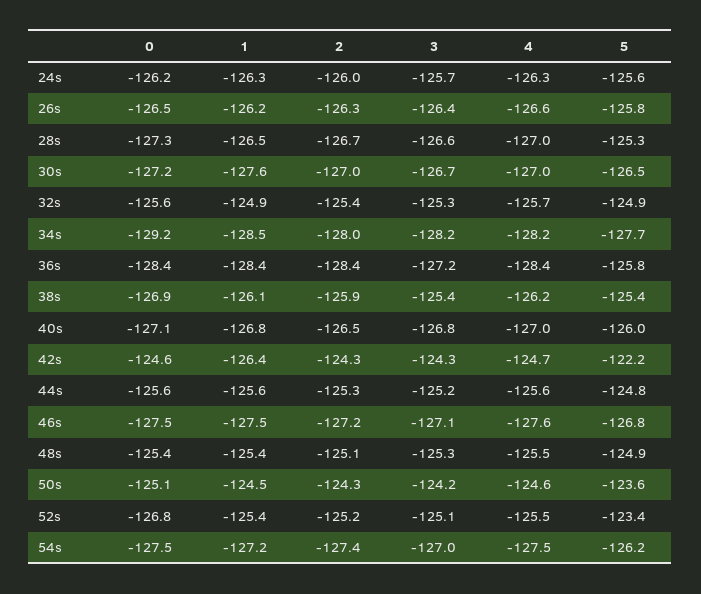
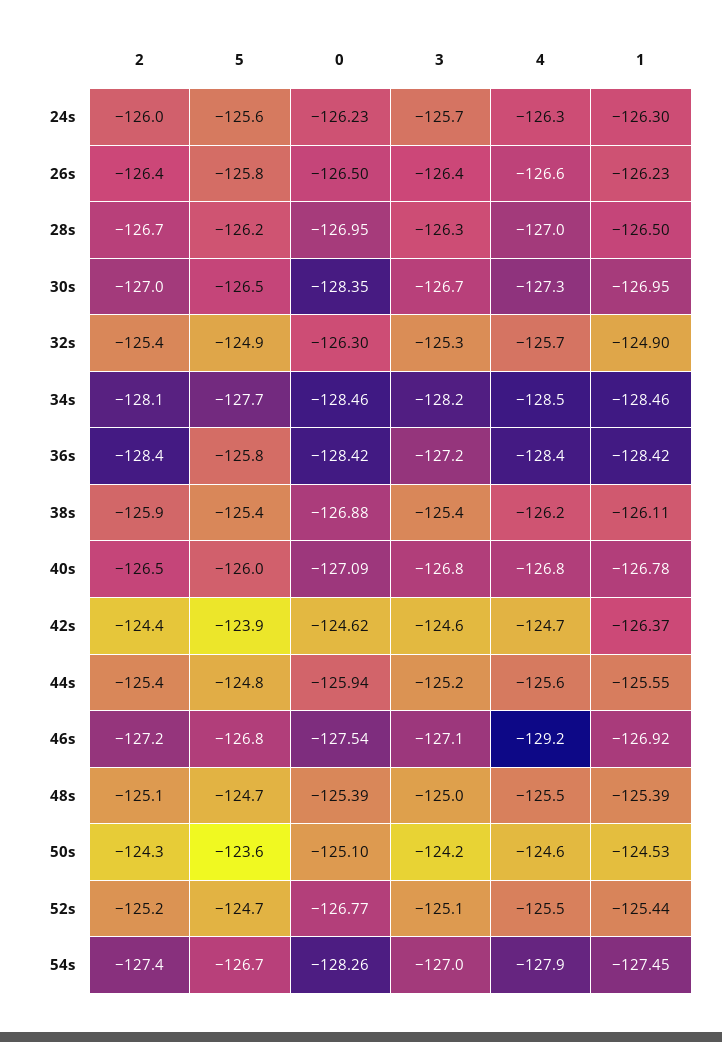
  {
    "0": {
      "24s": -126.23,
      "26s": -126.5,
-     "28s": -127.3,
+     "28s": -126.95,
-     "30s": -127.2,
+     "30s": -128.35,
-     "32s": -125.6,
+     "32s": -126.3,
-     "34s": -129.2,
+     "34s": -128.46,
      "36s": -128.42,
      "38s": -126.88,
      "40s": -127.09,
      "42s": -124.62,
-     "44s": -125.6,
+     "44s": -125.94,
      "46s": -127.54,
      "48s": -125.39,
      "50s": -125.1,
      "52s": -126.77,
-     "54s": -127.5
+     "54s": -128.26
    },
    "1": {
      "24s": -126.3,
      "26s": -126.23,
      "28s": -126.5,
-     "30s": -127.6,
+     "30s": -126.95,
      "32s": -124.9,
      "34s": -128.46,
      "36s": -128.42,
      "38s": -126.11,
      "40s": -126.78,
      "42s": -126.37,
      "44s": -125.55,
-     "46s": -127.5,
+     "46s": -126.92,
      "48s": -125.39,
      "50s": -124.53,
      "52s": -125.44,
-     "54s": -127.2
+     "54s": -127.45
    },
    "2": {
      "24s": -126,
-     "26s": -126.3,
+     "26s": -126.4,
      "28s": -126.7,
      "30s": -127,
      "32s": -125.4,
-     "34s": -128,
+     "34s": -128.1,
      "36s": -128.4,
      "38s": -125.9,
      "40s": -126.5,
-     "42s": -124.3,
+     "42s": -124.4,
-     "44s": -125.3,
+     "44s": -125.4,
      "46s": -127.2,
      "48s": -125.1,
      "50s": -124.3,
      "52s": -125.2,
      "54s": -127.4
    },
    "3": {
      "24s": -125.7,
      "26s": -126.4,
-     "28s": -126.6,
+     "28s": -126.3,
      "30s": -126.7,
      "32s": -125.3,
      "34s": -128.2,
      "36s": -127.2,
      "38s": -125.4,
      "40s": -126.8,
-     "42s": -124.3,
+     "42s": -124.6,
      "44s": -125.2,
      "46s": -127.1,
-     "48s": -125.3,
+     "48s": -125,
      "50s": -124.2,
      "52s": -125.1,
      "54s": -127
    },
    "4": {
      "24s": -126.3,
      "26s": -126.6,
      "28s": -127,
-     "30s": -127,
+     "30s": -127.3,
      "32s": -125.7,
-     "34s": -128.2,
+     "34s": -128.5,
      "36s": -128.4,
      "38s": -126.2,
-     "40s": -127,
+     "40s": -126.8,
      "42s": -124.7,
      "44s": -125.6,
-     "46s": -127.6,
+     "46s": -129.2,
      "48s": -125.5,
      "50s": -124.6,
      "52s": -125.5,
-     "54s": -127.5
+     "54s": -127.9
    },
    "5": {
      "24s": -125.6,
      "26s": -125.8,
-     "28s": -125.3,
+     "28s": -126.2,
      "30s": -126.5,
      "32s": -124.9,
      "34s": -127.7,
      "36s": -125.8,
      "38s": -125.4,
      "40s": -126,
-     "42s": -122.2,
+     "42s": -123.9,
      "44s": -124.8,
      "46s": -126.8,
-     "48s": -124.9,
+     "48s": -124.7,
      "50s": -123.6,
-     "52s": -123.4,
+     "52s": -124.7,
-     "54s": -126.2
+     "54s": -126.7
    }
  }

